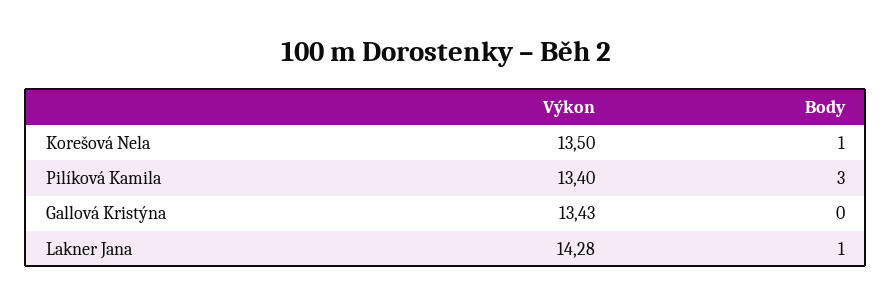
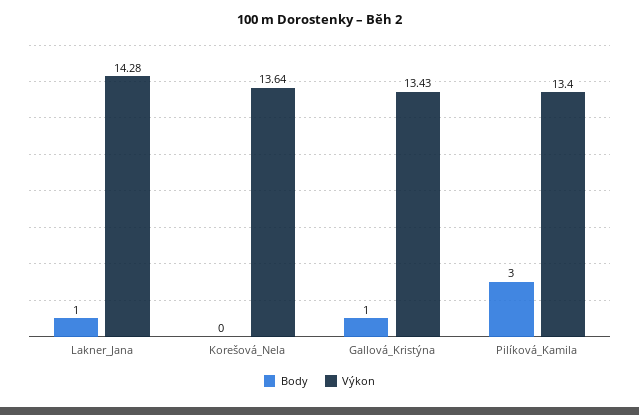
  {
    "Výkon": {
-     "Korešová Nela": 13.5,
+     "Korešová Nela": 13.64,
      "Pilíková Kamila": 13.4,
      "Gallová Kristýna": 13.43,
      "Lakner Jana": 14.28
    },
    "Body": {
-     "Korešová Nela": 1,
+     "Korešová Nela": 0,
      "Pilíková Kamila": 3,
-     "Gallová Kristýna": 0,
+     "Gallová Kristýna": 1,
      "Lakner Jana": 1
    }
  }

